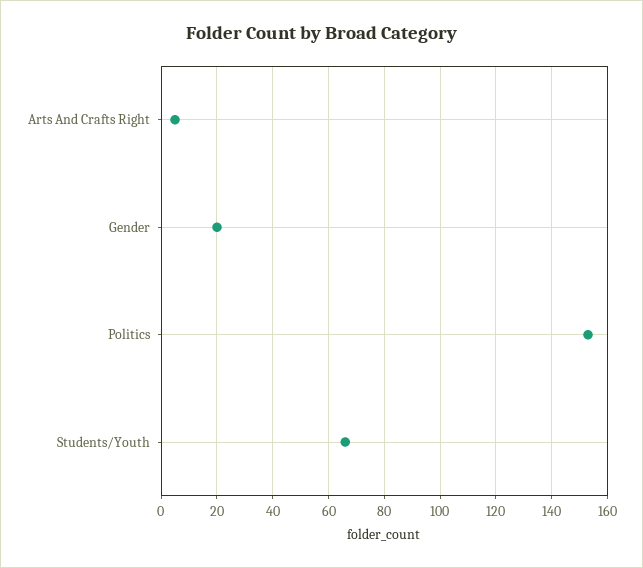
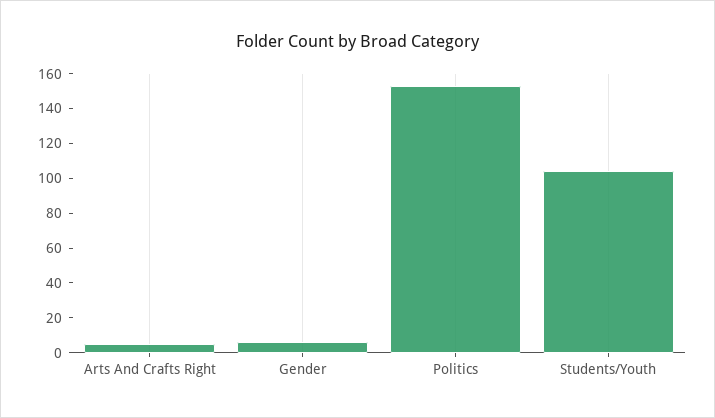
  {
    "Arts And Crafts Right": 5,
-   "Gender": 20,
+   "Gender": 5,
    "Politics": 155,
-   "Students/Youth": 65
+   "Students/Youth": 105
  }

